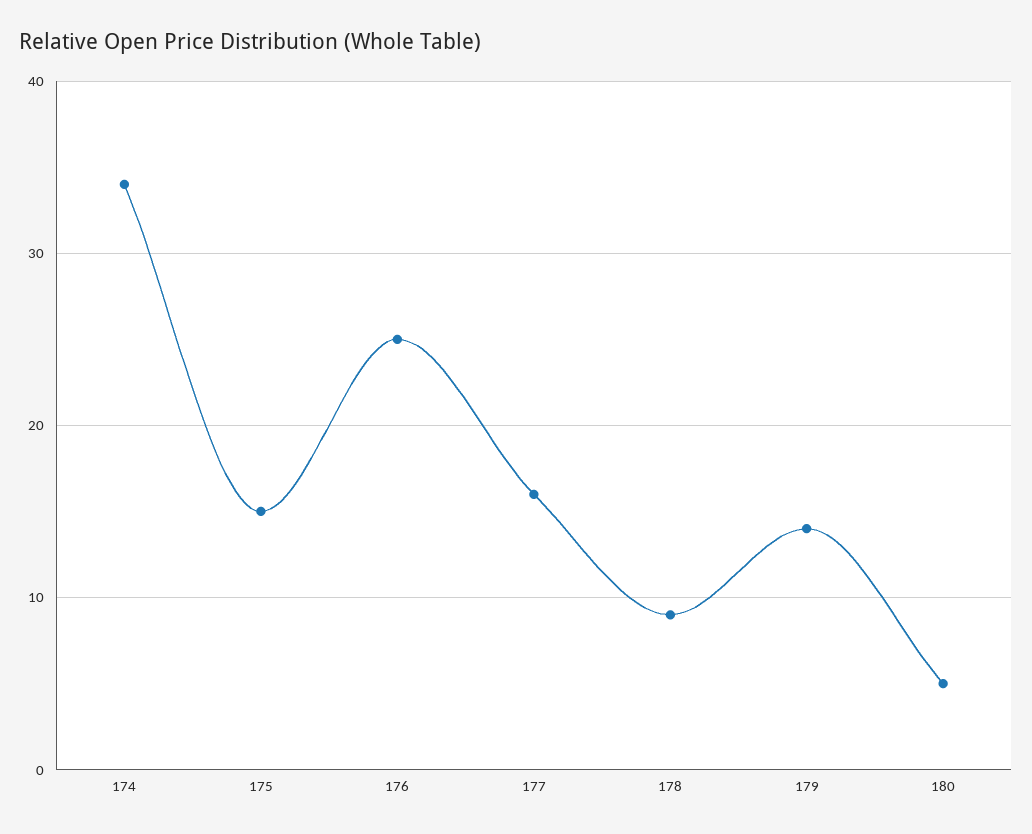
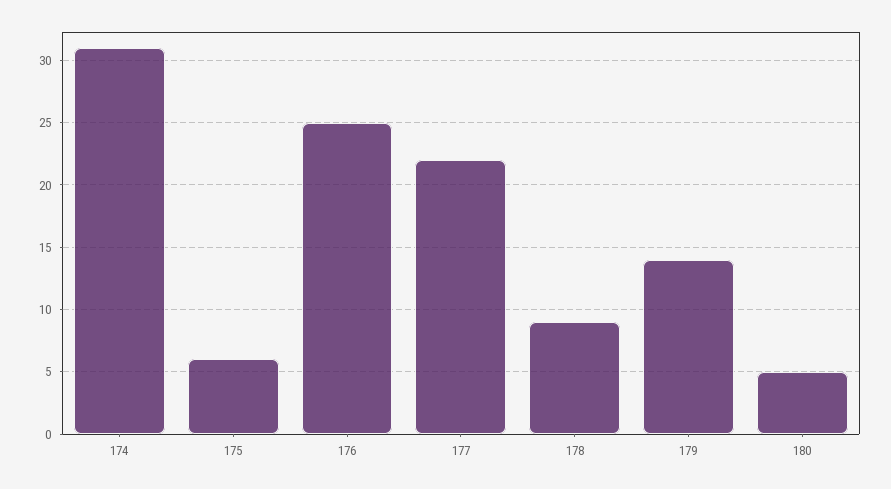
  {
-   "174": 34,
+   "174": 31,
-   "175": 15,
+   "175": 6,
    "176": 25,
-   "177": 16,
+   "177": 22,
    "178": 9,
    "179": 14,
    "180": 5
  }

